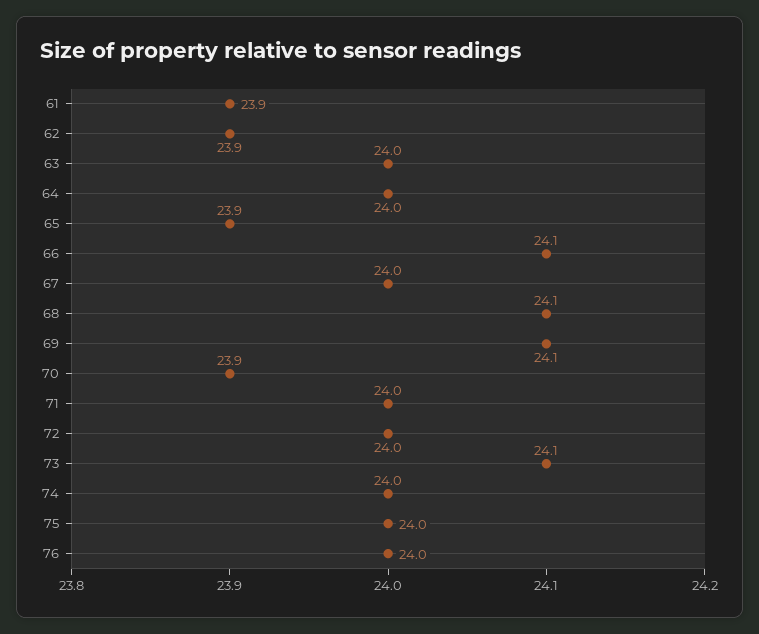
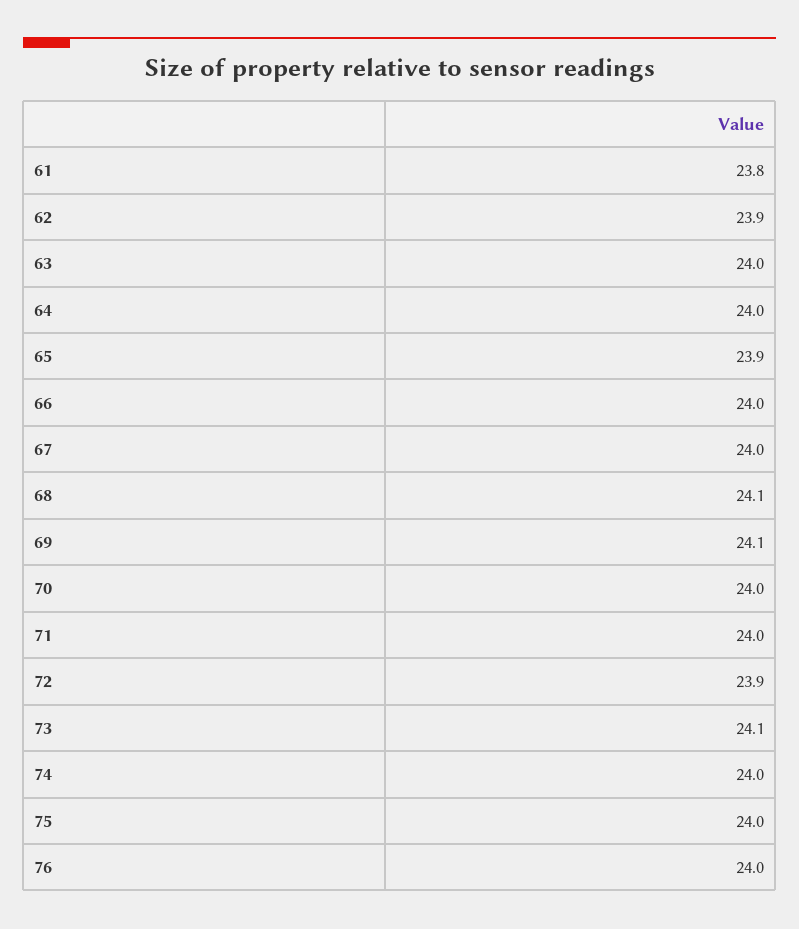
  {
-   "61": 23.9,
+   "61": 23.8,
    "62": 23.9,
    "63": 24,
    "64": 24,
    "65": 23.9,
-   "66": 24.1,
+   "66": 24,
    "67": 24,
    "68": 24.1,
    "69": 24.1,
-   "70": 23.9,
+   "70": 24,
    "71": 24,
-   "72": 24,
+   "72": 23.9,
    "73": 24.1,
    "74": 24,
    "75": 24,
    "76": 24
  }

